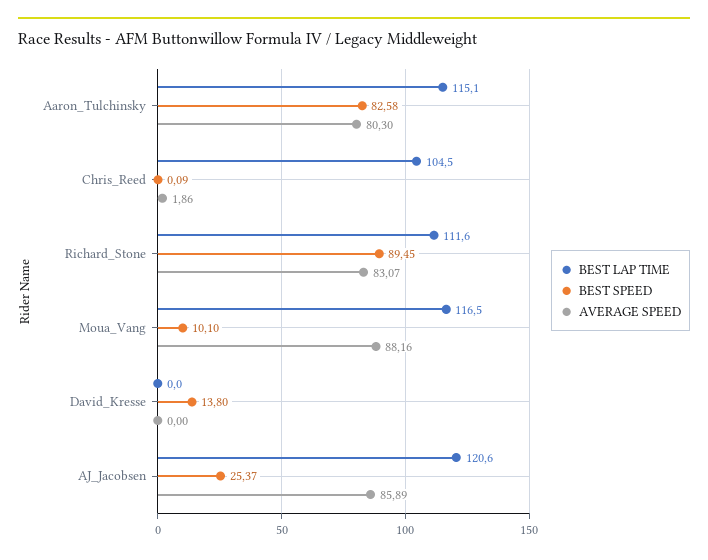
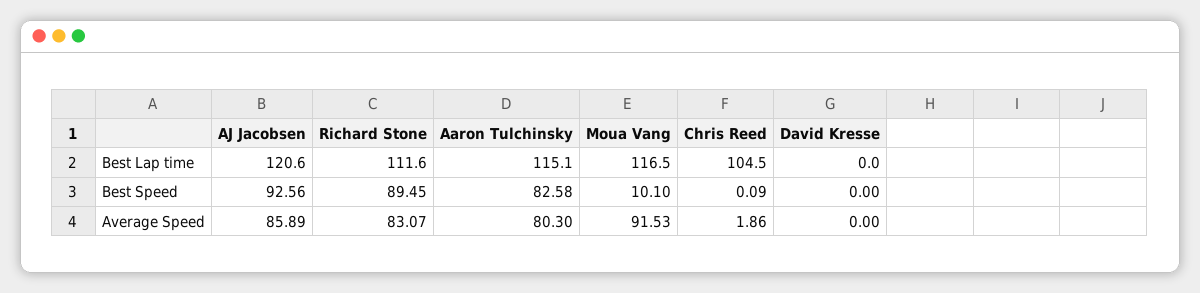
  {
    "BEST LAP TIME": {
      "Aaron_Tulchinsky": 115.1,
      "Chris_Reed": 104.5,
      "Richard_Stone": 111.6,
      "Moua_Vang": 116.5,
      "David_Kresse": 0,
      "AJ_Jacobsen": 120.6
    },
    "BEST SPEED": {
      "Aaron_Tulchinsky": 82.58,
      "Chris_Reed": 0.09,
      "Richard_Stone": 89.45,
      "Moua_Vang": 10.1,
-     "David_Kresse": 13.8,
+     "David_Kresse": 0,
-     "AJ_Jacobsen": 25.37
+     "AJ_Jacobsen": 92.56
    },
    "AVERAGE SPEED": {
      "Aaron_Tulchinsky": 80.3,
      "Chris_Reed": 1.86,
      "Richard_Stone": 83.07,
-     "Moua_Vang": 88.16,
+     "Moua_Vang": 91.53,
      "David_Kresse": 0,
      "AJ_Jacobsen": 85.89
    }
  }

